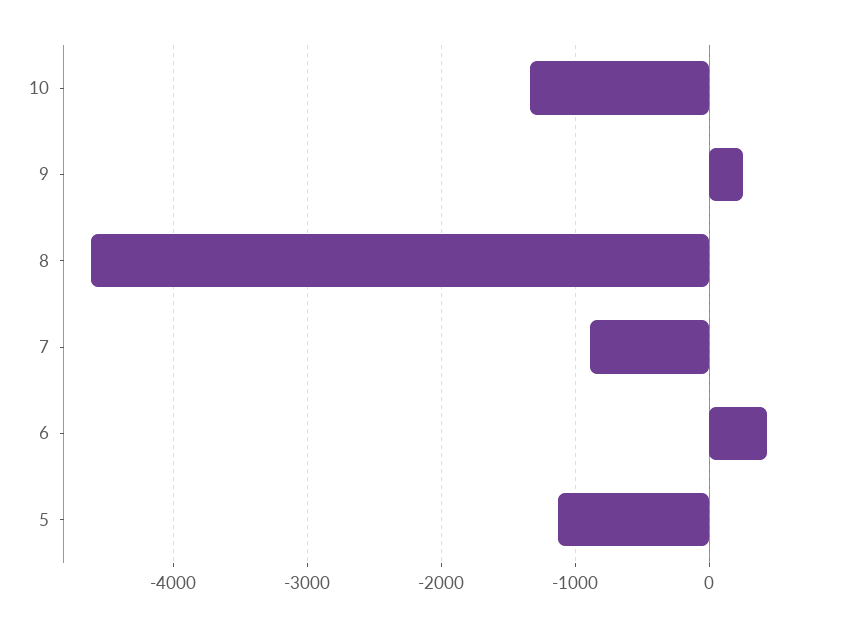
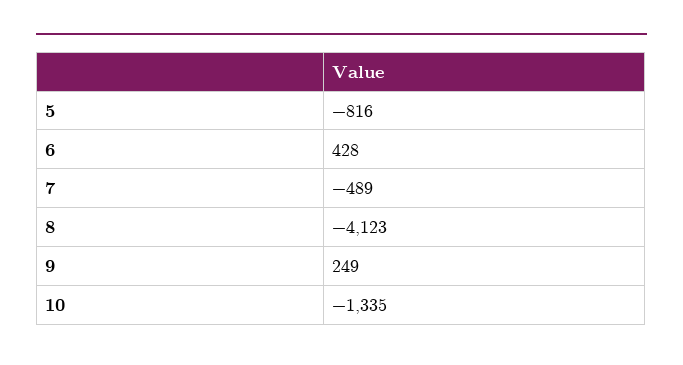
  {
    "10": -1335,
    "9": 249,
-   "8": -4600,
+   "8": -4123,
-   "7": -900,
+   "7": -489,
    "6": 428,
-   "5": -1100
+   "5": -816
  }

